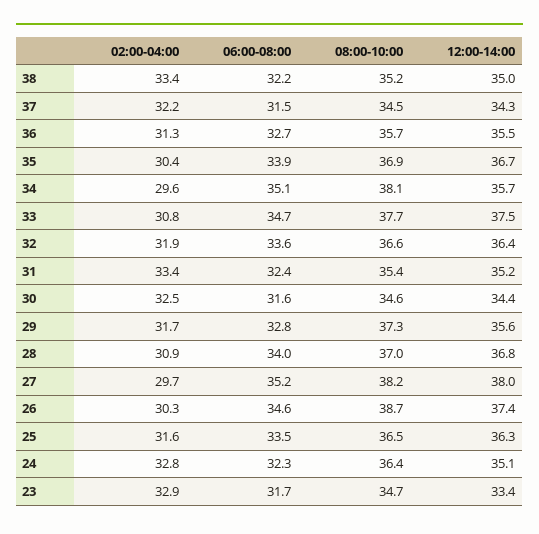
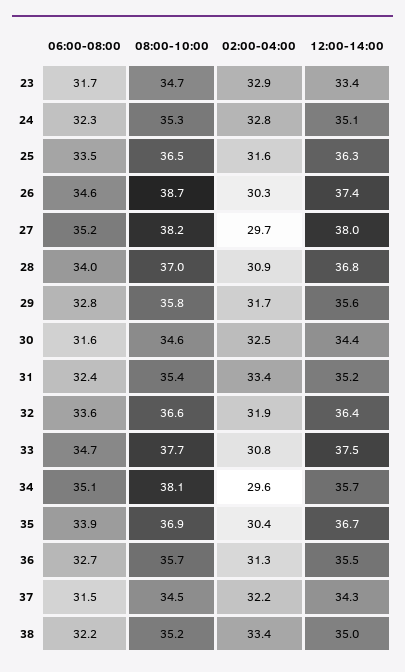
  {
    "02:00-04:00": {
      "38": 33.4,
      "37": 32.2,
      "36": 31.3,
      "35": 30.4,
      "34": 29.6,
      "33": 30.8,
      "32": 31.9,
      "31": 33.4,
      "30": 32.5,
      "29": 31.7,
      "28": 30.9,
      "27": 29.7,
      "26": 30.3,
      "25": 31.6,
      "24": 32.8,
      "23": 32.9
    },
    "06:00-08:00": {
      "38": 32.2,
      "37": 31.5,
      "36": 32.7,
      "35": 33.9,
      "34": 35.1,
      "33": 34.7,
      "32": 33.6,
      "31": 32.4,
      "30": 31.6,
      "29": 32.8,
      "28": 34,
      "27": 35.2,
      "26": 34.6,
      "25": 33.5,
      "24": 32.3,
      "23": 31.7
    },
    "08:00-10:00": {
      "38": 35.2,
      "37": 34.5,
      "36": 35.7,
      "35": 36.9,
      "34": 38.1,
      "33": 37.7,
      "32": 36.6,
      "31": 35.4,
      "30": 34.6,
-     "29": 37.3,
+     "29": 35.8,
      "28": 37,
      "27": 38.2,
      "26": 38.7,
      "25": 36.5,
-     "24": 36.4,
+     "24": 35.3,
      "23": 34.7
    },
    "12:00-14:00": {
      "38": 35,
      "37": 34.3,
      "36": 35.5,
      "35": 36.7,
      "34": 35.7,
      "33": 37.5,
      "32": 36.4,
      "31": 35.2,
      "30": 34.4,
      "29": 35.6,
      "28": 36.8,
      "27": 38,
      "26": 37.4,
      "25": 36.3,
      "24": 35.1,
      "23": 33.4
    }
  }

